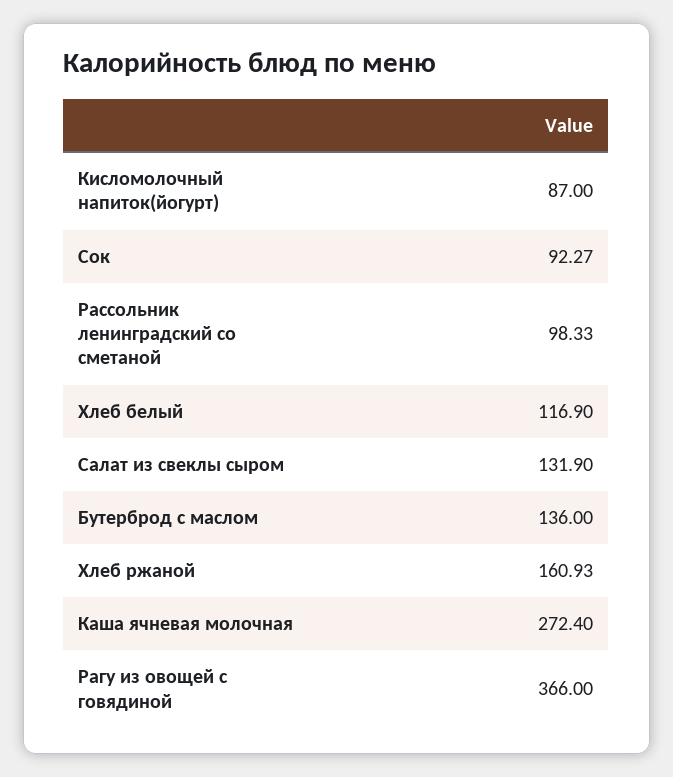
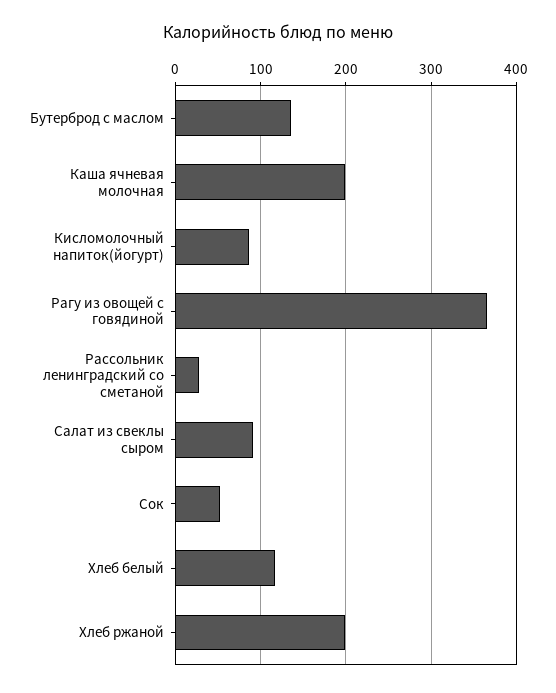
  {
    "Кисломолочный напиток(йогурт)": 87,
-   "Сок": 92.27,
+   "Сок": 50,
-   "Рассольник ленинградский со сметаной": 98.33,
+   "Рассольник ленинградский со сметаной": 30,
    "Хлеб белый": 116.9,
-   "Салат из свеклы сыром": 131.9,
+   "Салат из свеклы сыром": 90,
    "Бутерброд с маслом": 136,
-   "Хлеб ржаной": 160.93,
+   "Хлеб ржаной": 200,
-   "Каша ячневая молочная": 272.4,
+   "Каша ячневая молочная": 200,
    "Рагу из овощей с говядиной": 366
  }

